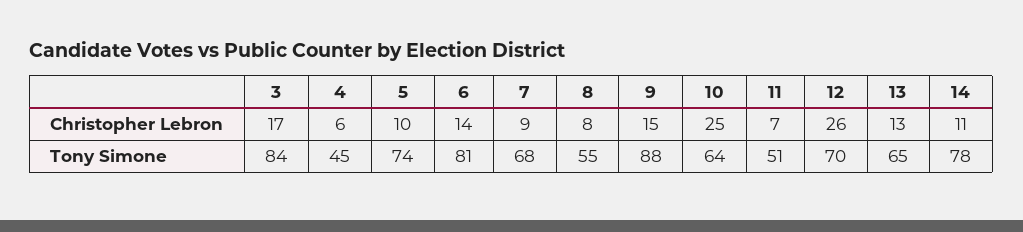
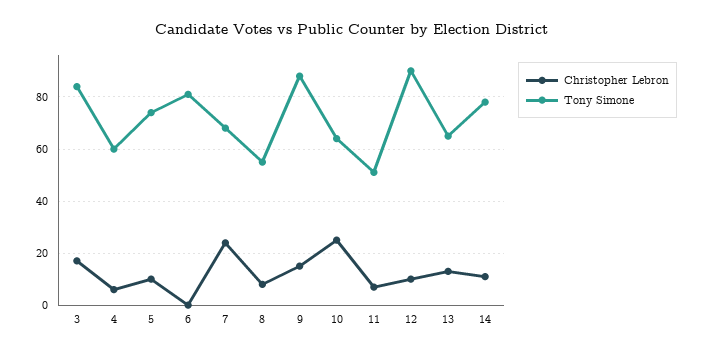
  {
    "Christopher Lebron": {
      "3": 17,
      "4": 6,
      "5": 10,
-     "6": 14,
+     "6": 0,
-     "7": 9,
+     "7": 25,
      "8": 8,
      "9": 15,
      "10": 25,
      "11": 7,
-     "12": 26,
+     "12": 10,
      "13": 13,
      "14": 11
    },
    "Tony Simone": {
      "3": 84,
-     "4": 45,
+     "4": 60,
      "5": 74,
      "6": 81,
      "7": 68,
      "8": 55,
      "9": 88,
      "10": 64,
      "11": 51,
-     "12": 70,
+     "12": 90,
      "13": 65,
      "14": 78
    }
  }

